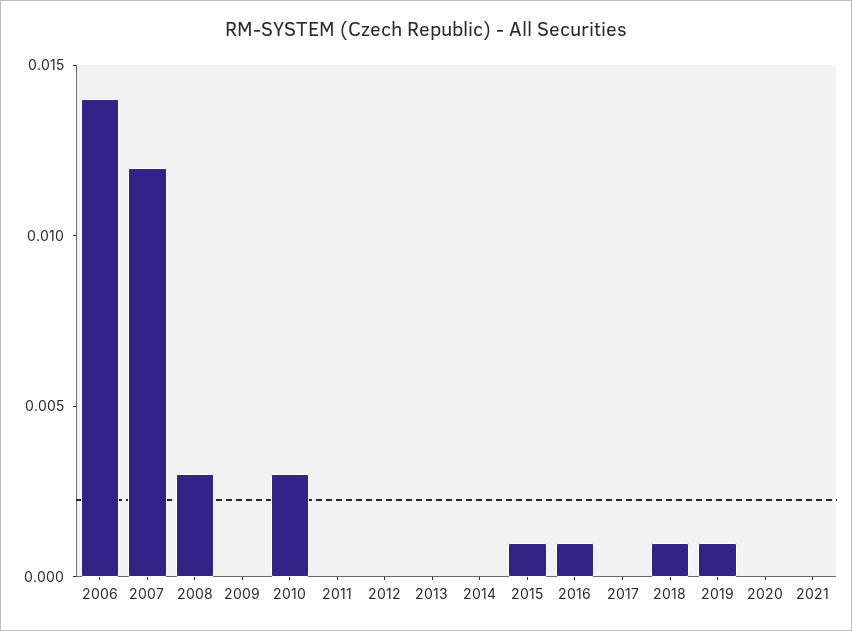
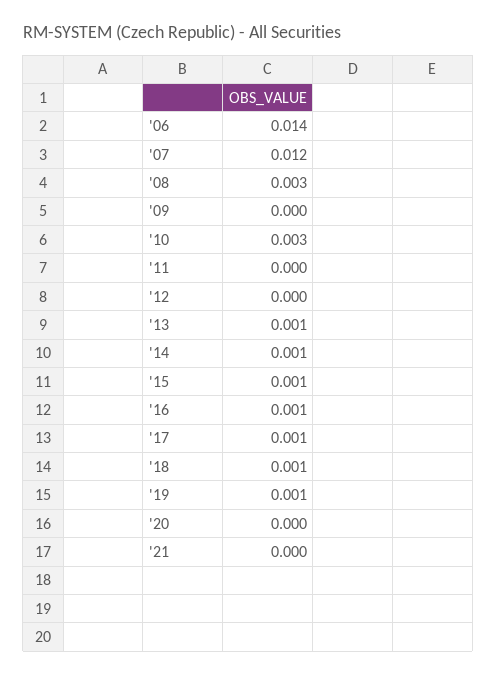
  {
    "2006": 0.014,
    "2007": 0.012,
    "2008": 0.003,
    "2009": 0,
    "2010": 0.003,
    "2011": 0,
    "2012": 0,
-   "2013": 0,
+   "2013": 0.001,
-   "2014": 0,
+   "2014": 0.001,
    "2015": 0.001,
    "2016": 0.001,
-   "2017": 0,
+   "2017": 0.001,
    "2018": 0.001,
    "2019": 0.001,
    "2020": 0,
    "2021": 0
  }

